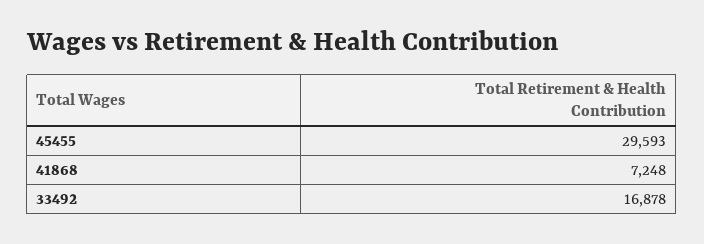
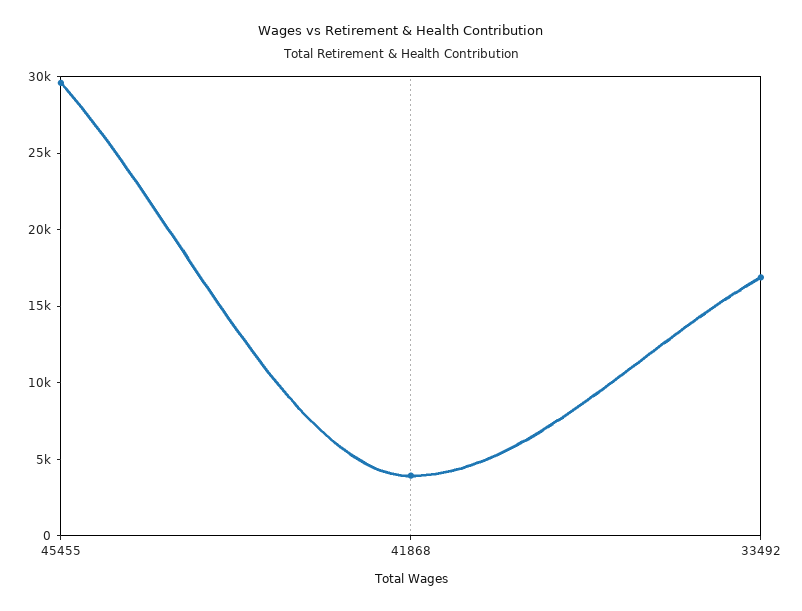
  {
    "45455": 29593,
-   "41868": 7248,
+   "41868": 4000,
    "33492": 16878
  }

